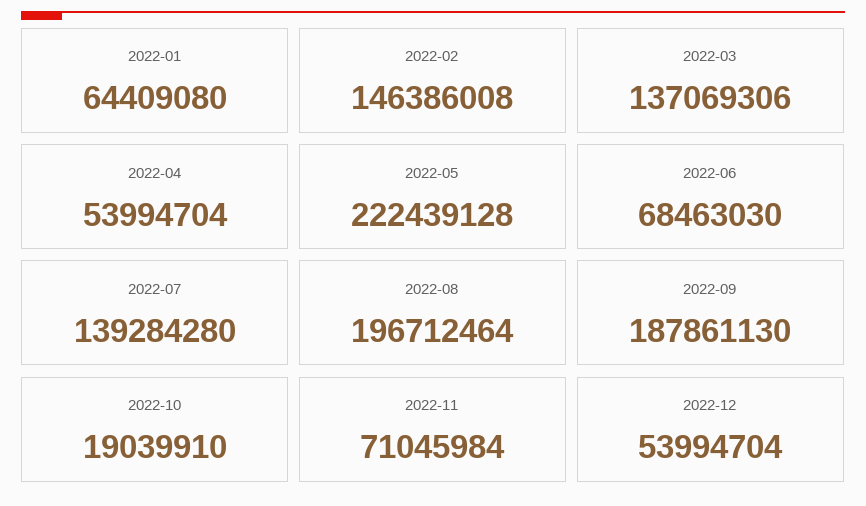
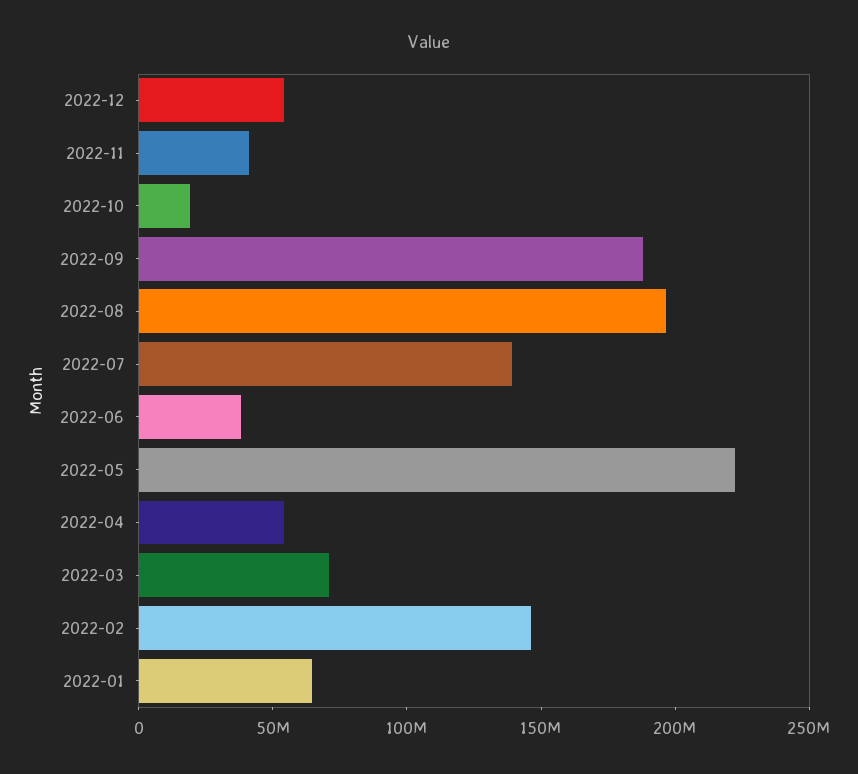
  {
    "2022-01": 64409080,
    "2022-02": 146386008,
-   "2022-03": 137069306,
+   "2022-03": 70000000,
    "2022-04": 53994704,
    "2022-05": 222439128,
-   "2022-06": 68463030,
+   "2022-06": 40000000,
    "2022-07": 139284280,
    "2022-08": 196712464,
    "2022-09": 187861130,
    "2022-10": 19039910,
-   "2022-11": 71045984,
+   "2022-11": 40000000,
    "2022-12": 53994704
  }

